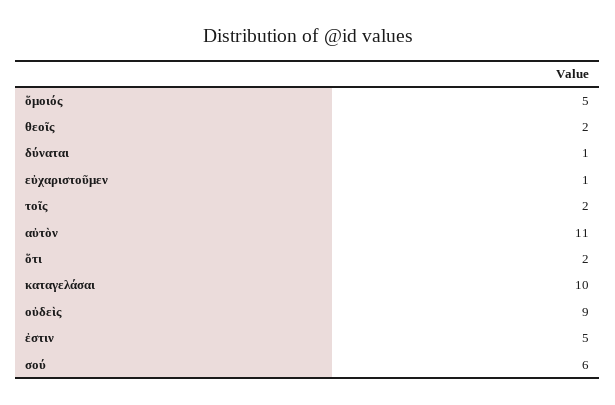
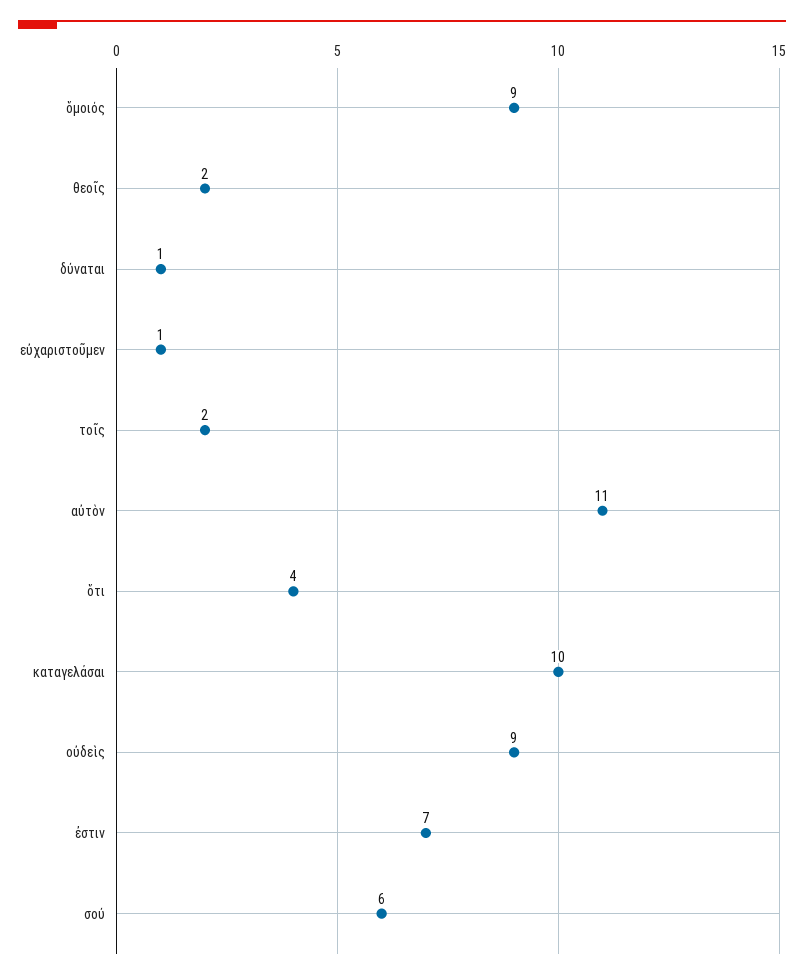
  {
-   "ὅμοιός": 5,
+   "ὅμοιός": 9,
    "θεοῖς": 2,
    "δύναται": 1,
    "εὐχαριστοῦμεν": 1,
    "τοῖς": 2,
    "αὐτὸν": 11,
-   "ὅτι": 2,
+   "ὅτι": 4,
    "καταγελάσαι": 10,
    "οὐδεὶς": 9,
-   "ἐστιν": 5,
+   "ἐστιν": 7,
    "σού": 6
  }

